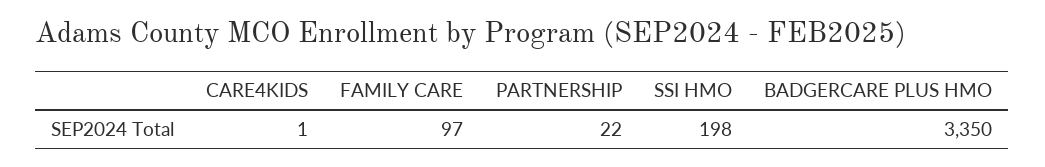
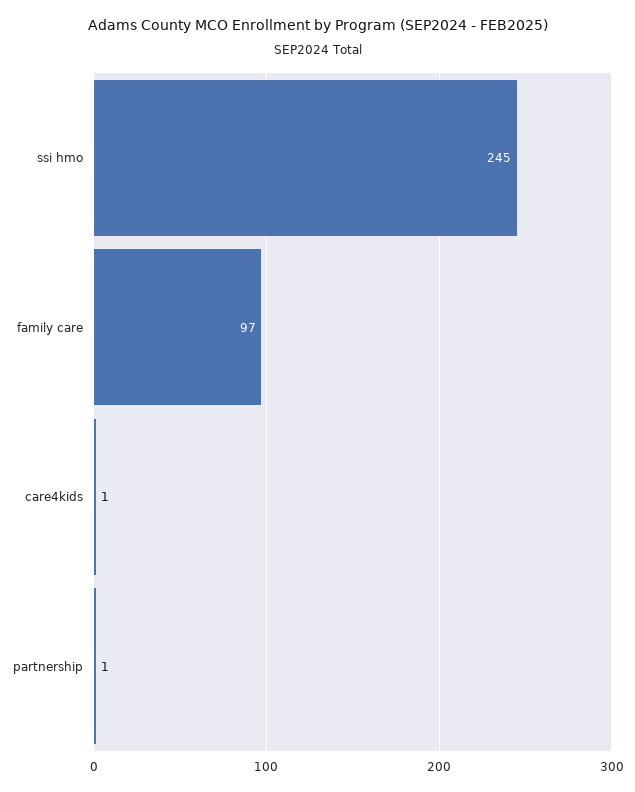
  {
    "CARE4KIDS": 1,
    "FAMILY CARE": 97,
-   "PARTNERSHIP": 22,
+   "PARTNERSHIP": 1,
-   "SSI HMO": 198,
+   "SSI HMO": 245
-   "BADGERCARE PLUS HMO": 3350
  }

